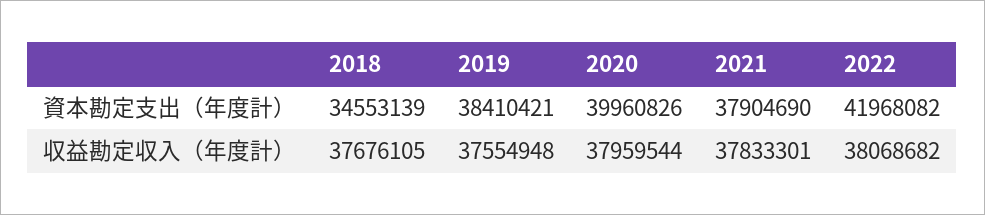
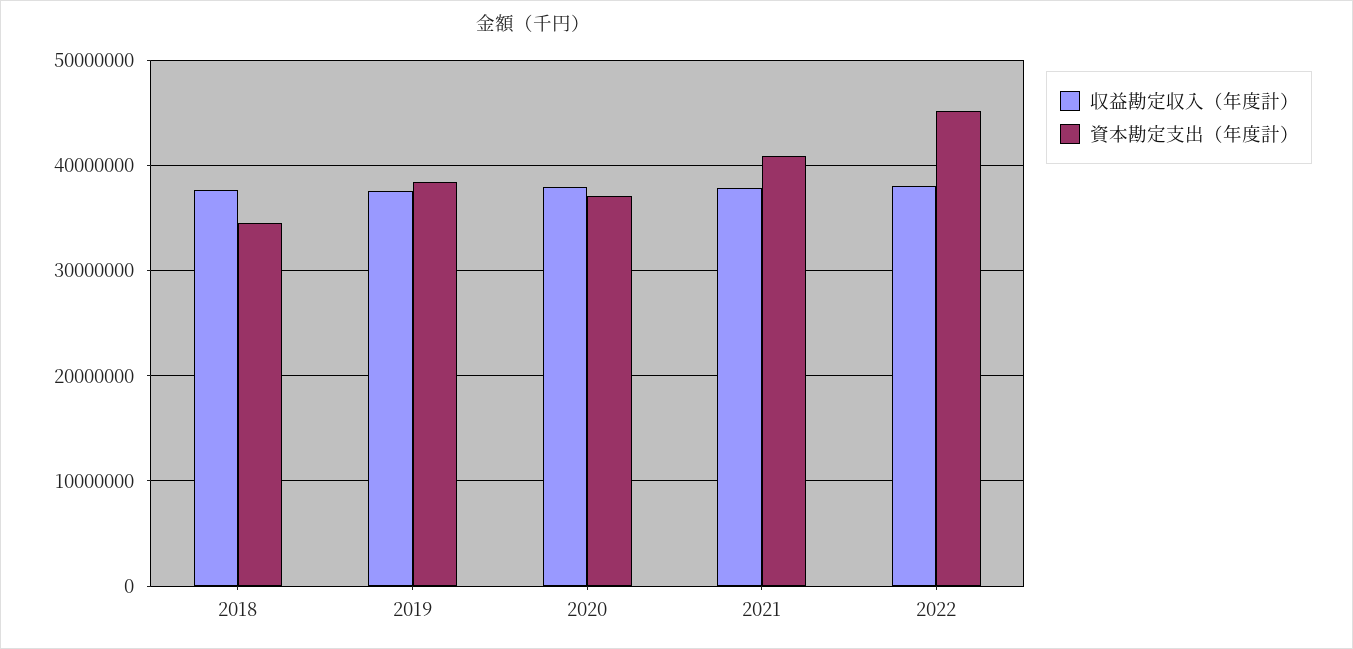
  {
    "資本勘定支出（年度計）": {
      "2018": 34553139,
      "2019": 38410421,
-     "2020": 39960826,
+     "2020": 37000000,
-     "2021": 37904690,
+     "2021": 41000000,
-     "2022": 41968082
+     "2022": 45000000
    },
    "収益勘定収入（年度計）": {
      "2018": 37676105,
      "2019": 37554948,
      "2020": 37959544,
      "2021": 37833301,
      "2022": 38068682
    }
  }

